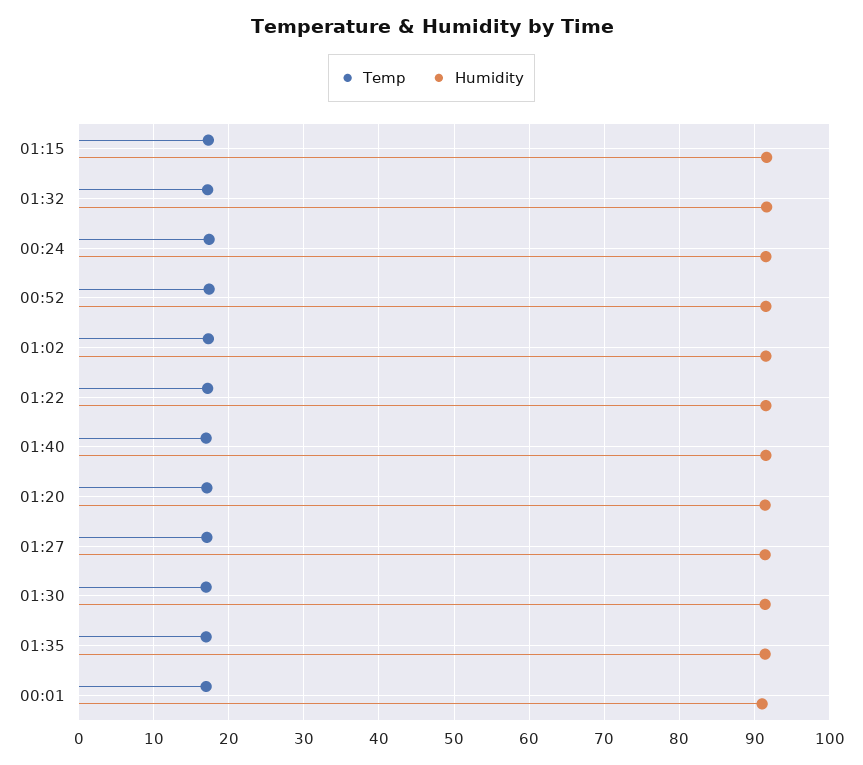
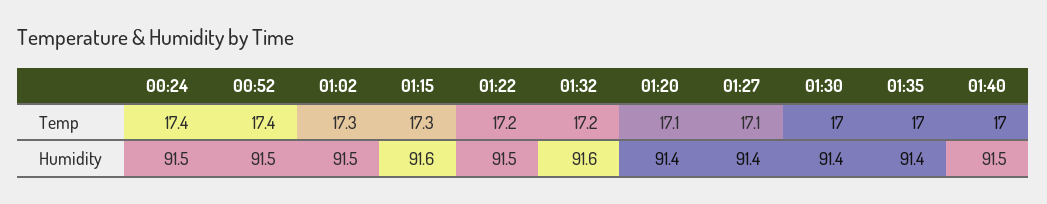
  {
    "Temp": {
      "01:15": 17.3,
      "01:32": 17.2,
      "00:24": 17.4,
      "00:52": 17.4,
      "01:02": 17.3,
      "01:22": 17.2,
      "01:40": 17,
      "01:20": 17.1,
      "01:27": 17.1,
      "01:30": 17,
-     "01:35": 17,
+     "01:35": 17
-     "00:01": 17
    },
    "Humidity": {
      "01:15": 91.6,
      "01:32": 91.6,
      "00:24": 91.5,
      "00:52": 91.5,
      "01:02": 91.5,
      "01:22": 91.5,
      "01:40": 91.5,
      "01:20": 91.4,
      "01:27": 91.4,
      "01:30": 91.4,
-     "01:35": 91.4,
+     "01:35": 91.4
-     "00:01": 91
    }
  }

